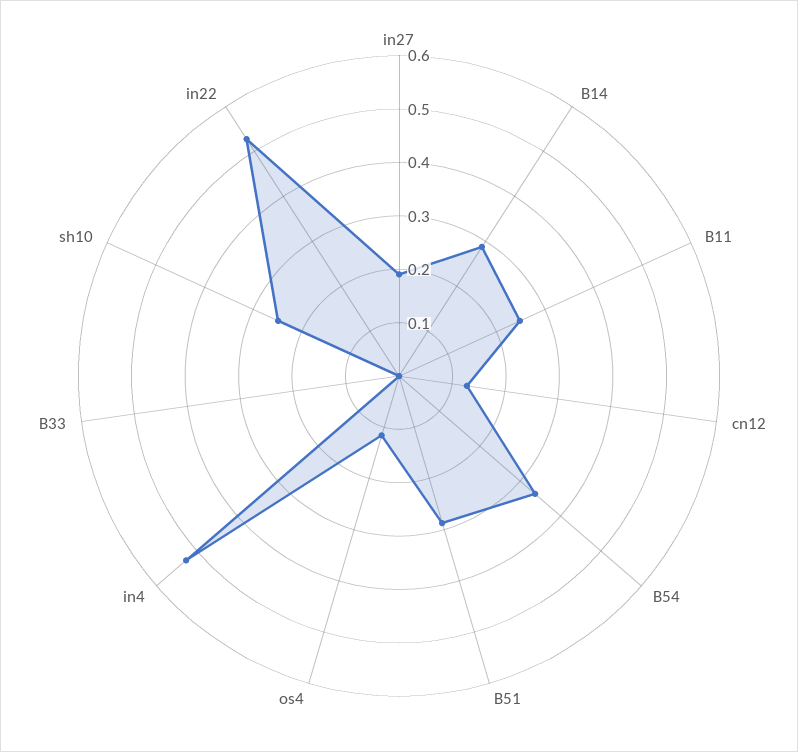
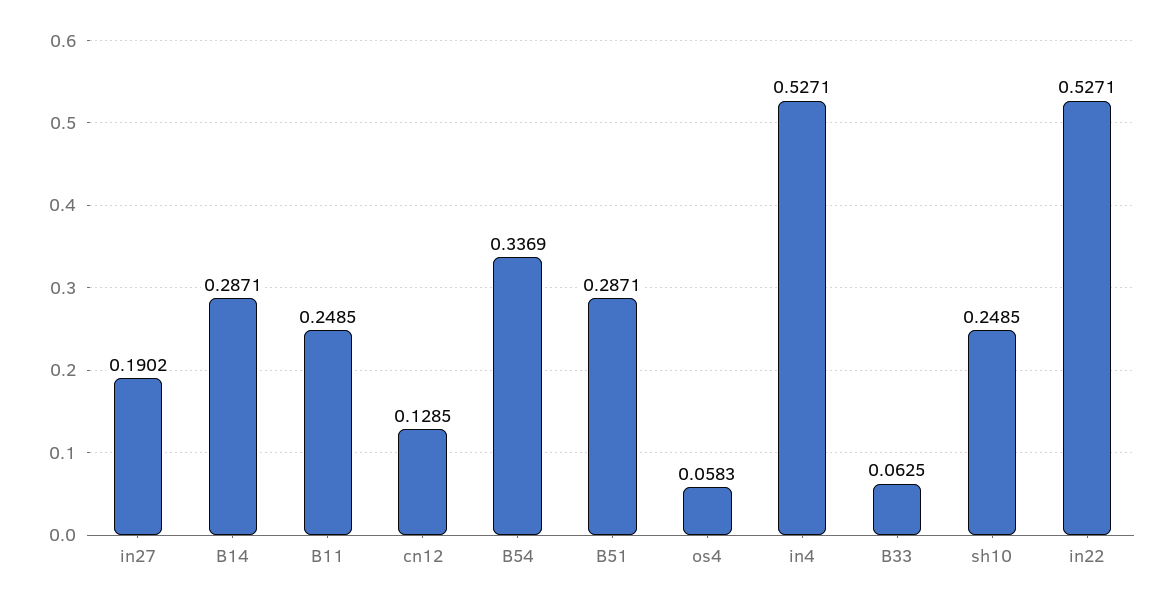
  {
    "in27": 0.1902,
    "B14": 0.2871,
    "B11": 0.2485,
    "cn12": 0.1285,
    "B54": 0.3369,
    "B51": 0.2871,
-   "os4": 0.12,
+   "os4": 0.0583,
    "in4": 0.5271,
-   "B33": 0,
+   "B33": 0.0625,
    "sh10": 0.2485,
    "in22": 0.5271
  }

